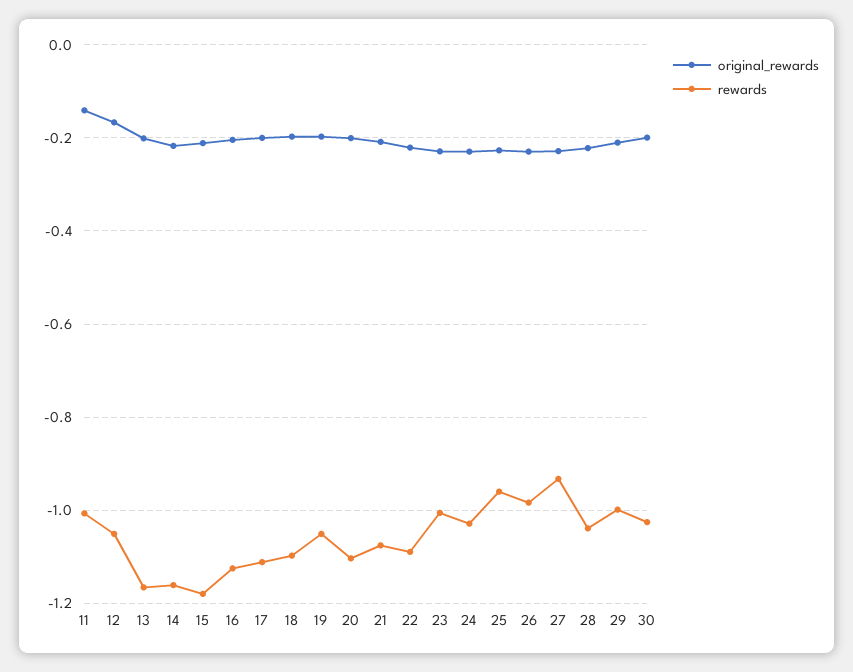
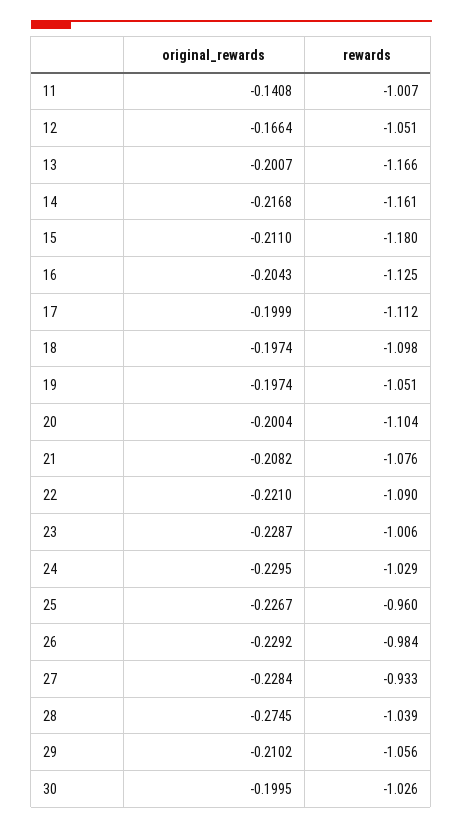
  {
    "original_rewards": {
      "11": -0.1408,
      "12": -0.1664,
      "13": -0.2007,
      "14": -0.2168,
      "15": -0.211,
      "16": -0.2043,
      "17": -0.1999,
      "18": -0.1974,
      "19": -0.1974,
      "20": -0.2004,
      "21": -0.2082,
      "22": -0.221,
      "23": -0.2287,
      "24": -0.2295,
      "25": -0.2267,
      "26": -0.2292,
      "27": -0.2284,
-     "28": -0.22,
+     "28": -0.2745,
      "29": -0.2102,
      "30": -0.1995
    },
    "rewards": {
      "11": -1.007,
      "12": -1.051,
      "13": -1.166,
      "14": -1.161,
      "15": -1.18,
      "16": -1.125,
      "17": -1.112,
      "18": -1.098,
      "19": -1.051,
      "20": -1.104,
      "21": -1.076,
      "22": -1.09,
      "23": -1.006,
      "24": -1.029,
      "25": -0.96,
      "26": -0.984,
      "27": -0.933,
      "28": -1.039,
-     "29": -1,
+     "29": -1.056,
      "30": -1.026
    }
  }

